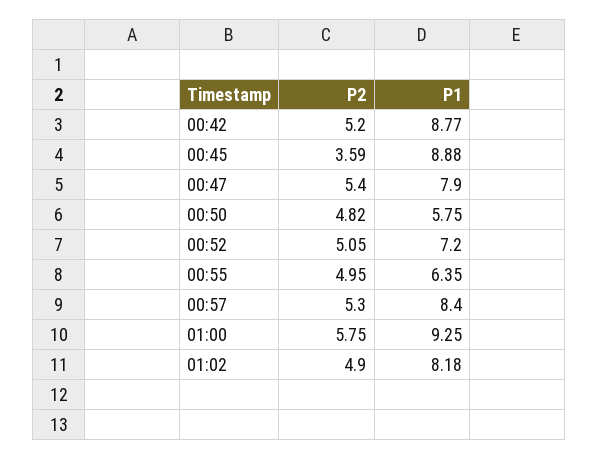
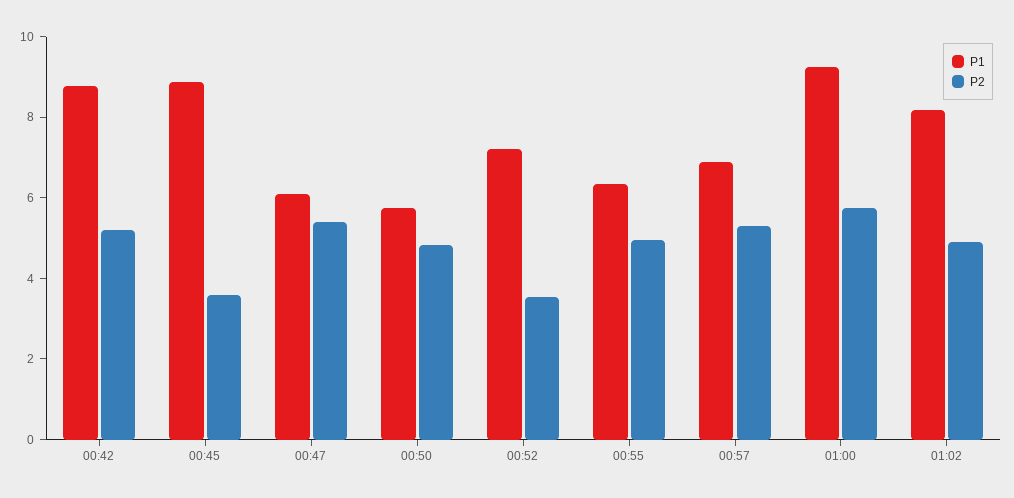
  {
    "P2": {
      "00:42": 5.2,
      "00:45": 3.59,
      "00:47": 5.4,
      "00:50": 4.82,
-     "00:52": 5.05,
+     "00:52": 3.5,
      "00:55": 4.95,
      "00:57": 5.3,
      "01:00": 5.75,
      "01:02": 4.9
    },
    "P1": {
      "00:42": 8.77,
      "00:45": 8.88,
-     "00:47": 7.9,
+     "00:47": 6,
      "00:50": 5.75,
      "00:52": 7.2,
      "00:55": 6.35,
-     "00:57": 8.4,
+     "00:57": 7,
      "01:00": 9.25,
      "01:02": 8.18
    }
  }

